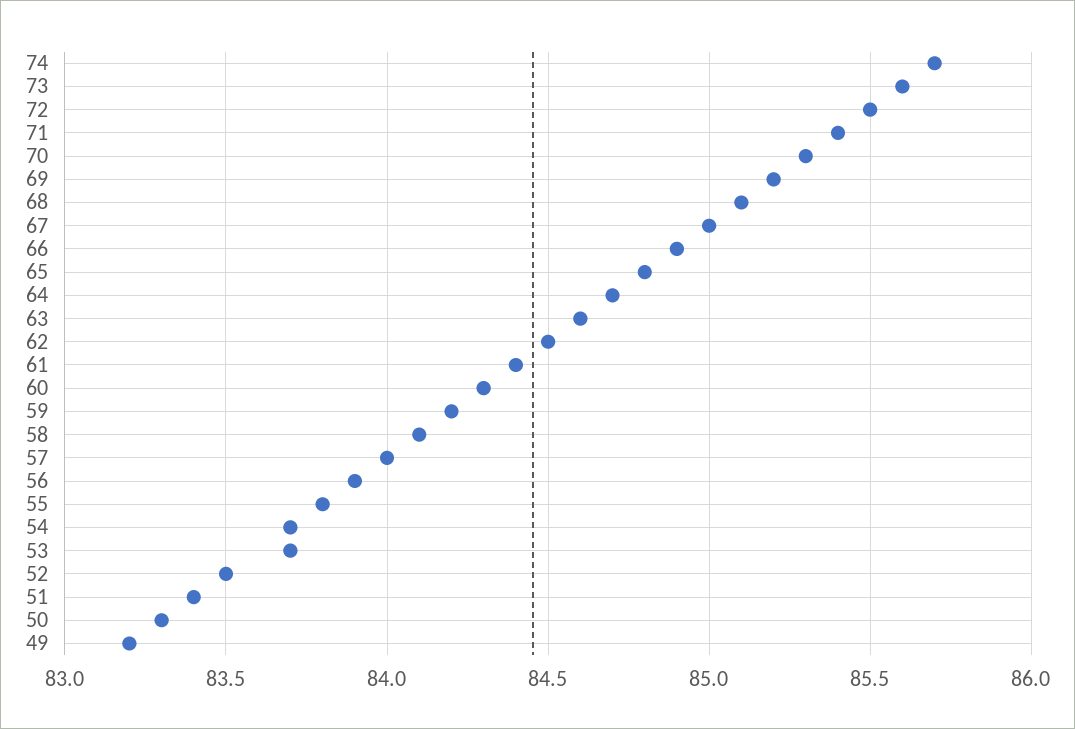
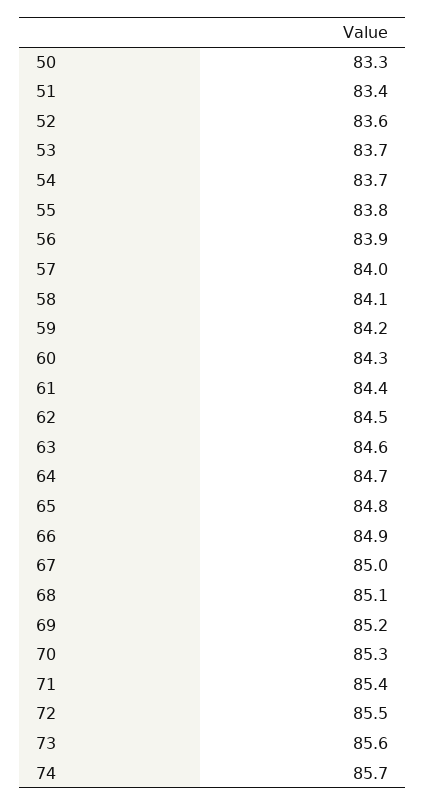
  {
    "74": 85.7,
    "73": 85.6,
    "72": 85.5,
    "71": 85.4,
    "70": 85.3,
    "69": 85.2,
    "68": 85.1,
    "67": 85,
    "66": 84.9,
    "65": 84.8,
    "64": 84.7,
    "63": 84.6,
    "62": 84.5,
    "61": 84.4,
    "60": 84.3,
    "59": 84.2,
    "58": 84.1,
    "57": 84,
    "56": 83.9,
    "55": 83.8,
    "54": 83.7,
    "53": 83.7,
-   "52": 83.5,
+   "52": 83.6,
    "51": 83.4,
-   "50": 83.3,
+   "50": 83.3
-   "49": 83.2
  }

